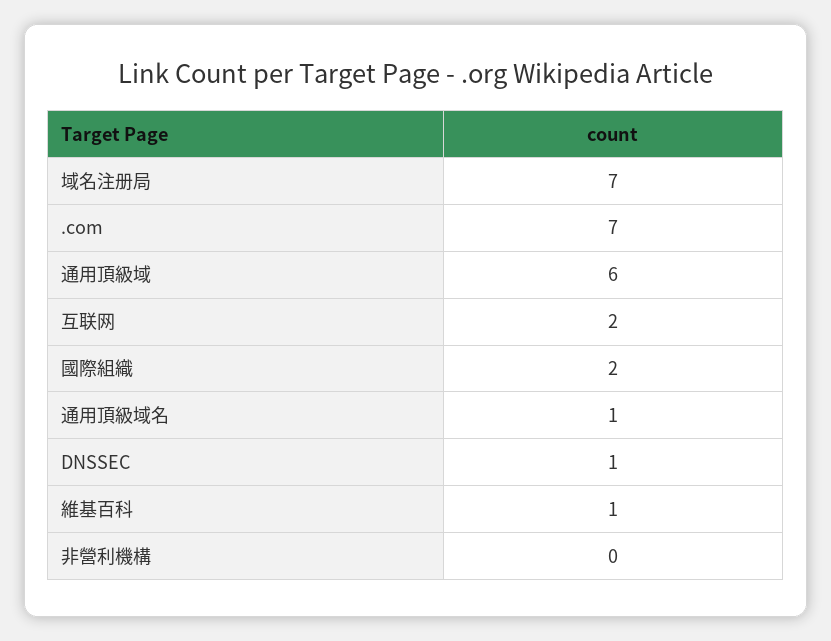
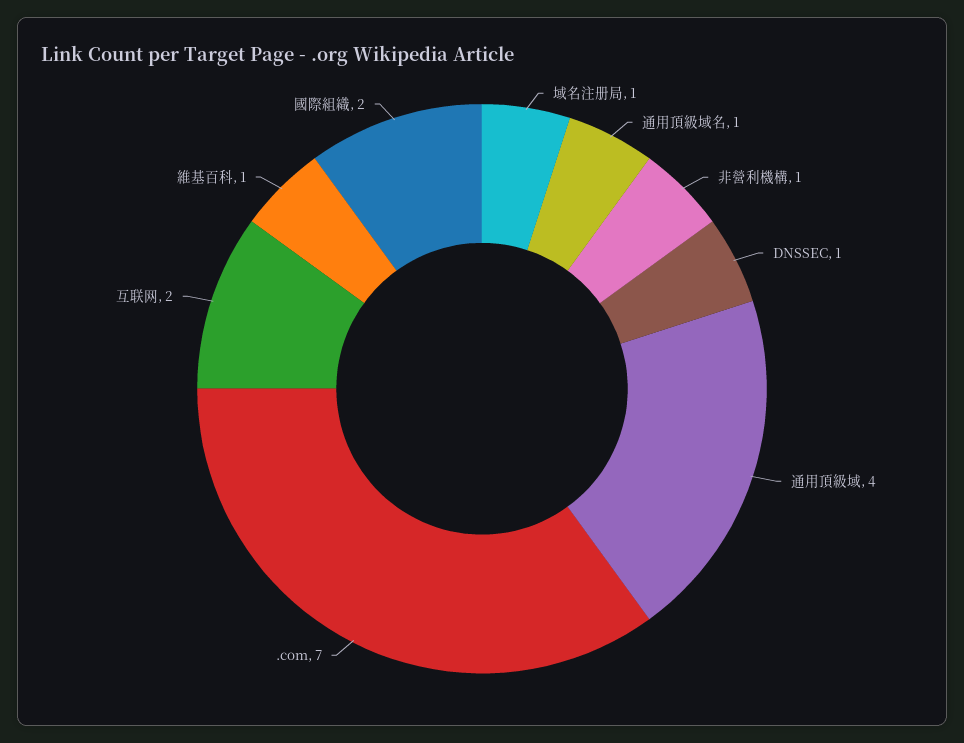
  {
-   "域名注册局": 7,
+   "域名注册局": 1,
    ".com": 7,
-   "通用頂級域": 6,
+   "通用頂級域": 4,
    "互联网": 2,
    "國際組織": 2,
    "通用頂級域名": 1,
    "DNSSEC": 1,
    "維基百科": 1,
-   "非營利機構": 0
+   "非營利機構": 1
  }

